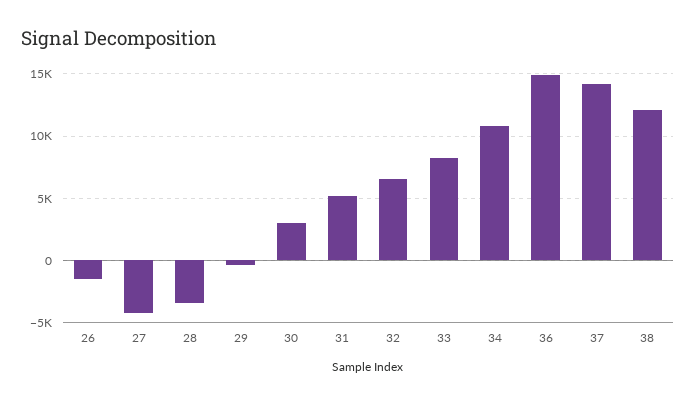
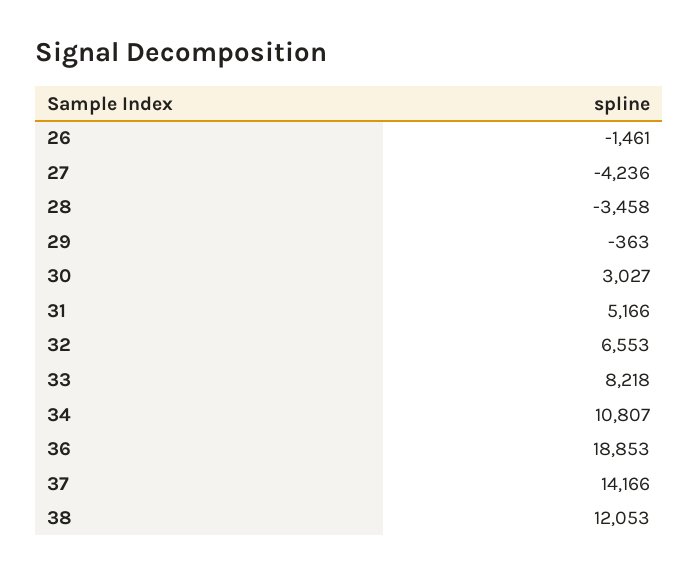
  {
    "26": -1461,
    "27": -4236,
    "28": -3458,
    "29": -363,
    "30": 3027,
    "31": 5166,
    "32": 6553,
    "33": 8218,
    "34": 10807,
-   "36": 15000,
+   "36": 18853,
    "37": 14166,
    "38": 12053
  }

